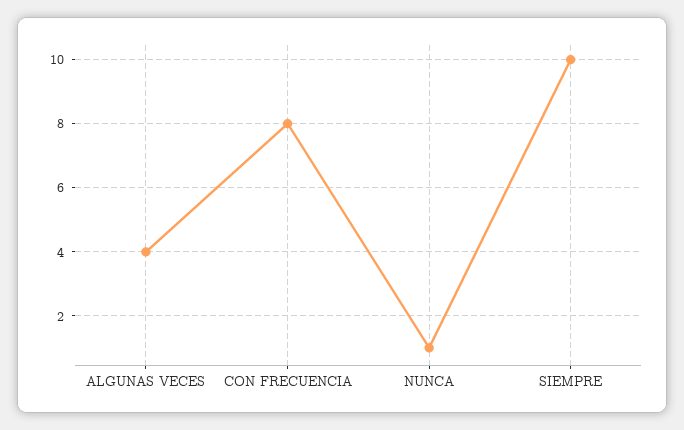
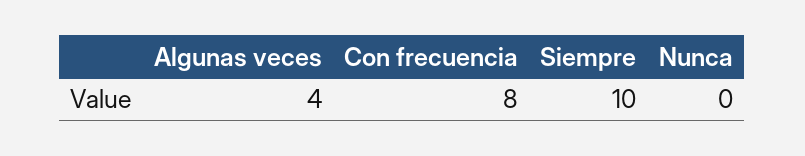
  {
    "ALGUNAS VECES": 4,
    "CON FRECUENCIA": 8,
-   "NUNCA": 1,
+   "NUNCA": 0,
    "SIEMPRE": 10
  }

